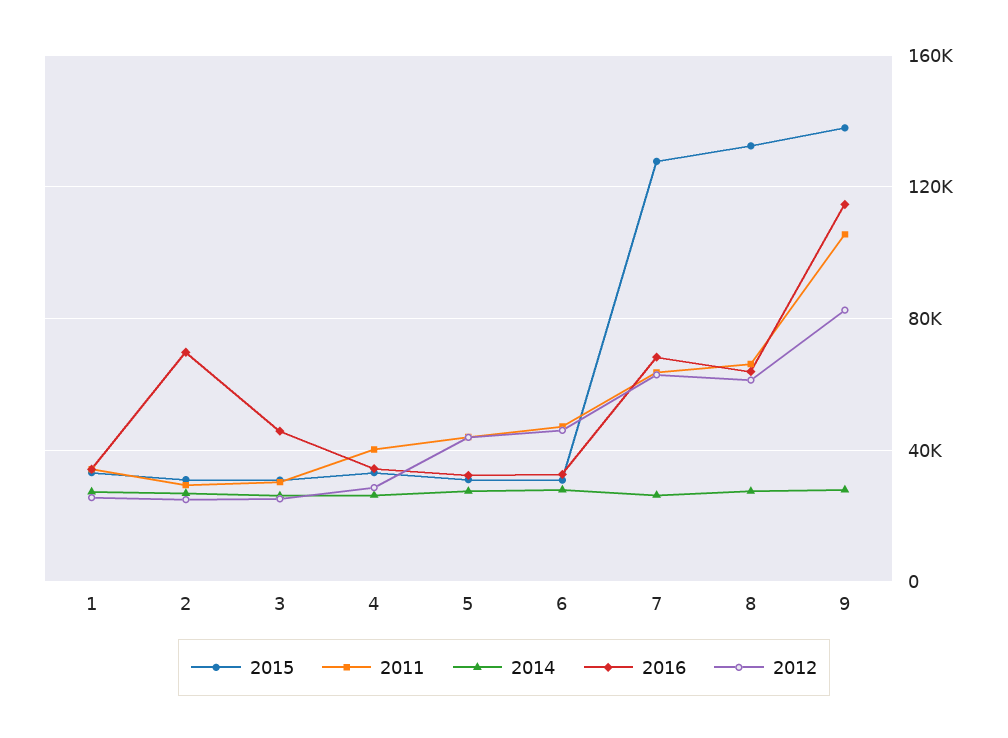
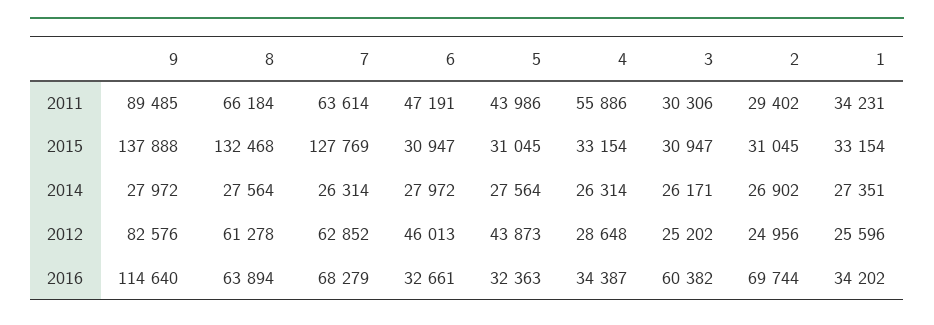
  {
    "2015": {
      "1": 33154,
      "2": 31045,
      "3": 30947,
      "4": 33154,
      "5": 31045,
      "6": 30947,
      "7": 127769,
      "8": 132468,
      "9": 137888
    },
    "2011": {
      "1": 34231,
      "2": 29402,
      "3": 30306,
-     "4": 40000,
+     "4": 55886,
      "5": 43986,
      "6": 47191,
      "7": 63614,
      "8": 66184,
-     "9": 105000
+     "9": 89485
    },
    "2014": {
      "1": 27351,
      "2": 26902,
      "3": 26171,
      "4": 26314,
      "5": 27564,
      "6": 27972,
      "7": 26314,
      "8": 27564,
      "9": 27972
    },
    "2016": {
      "1": 34202,
      "2": 69744,
-     "3": 45000,
+     "3": 60382,
      "4": 34387,
      "5": 32363,
      "6": 32661,
      "7": 68279,
      "8": 63894,
      "9": 114640
    },
    "2012": {
      "1": 25596,
      "2": 24956,
      "3": 25202,
      "4": 28648,
      "5": 43873,
      "6": 46013,
      "7": 62852,
      "8": 61278,
      "9": 82576
    }
  }

